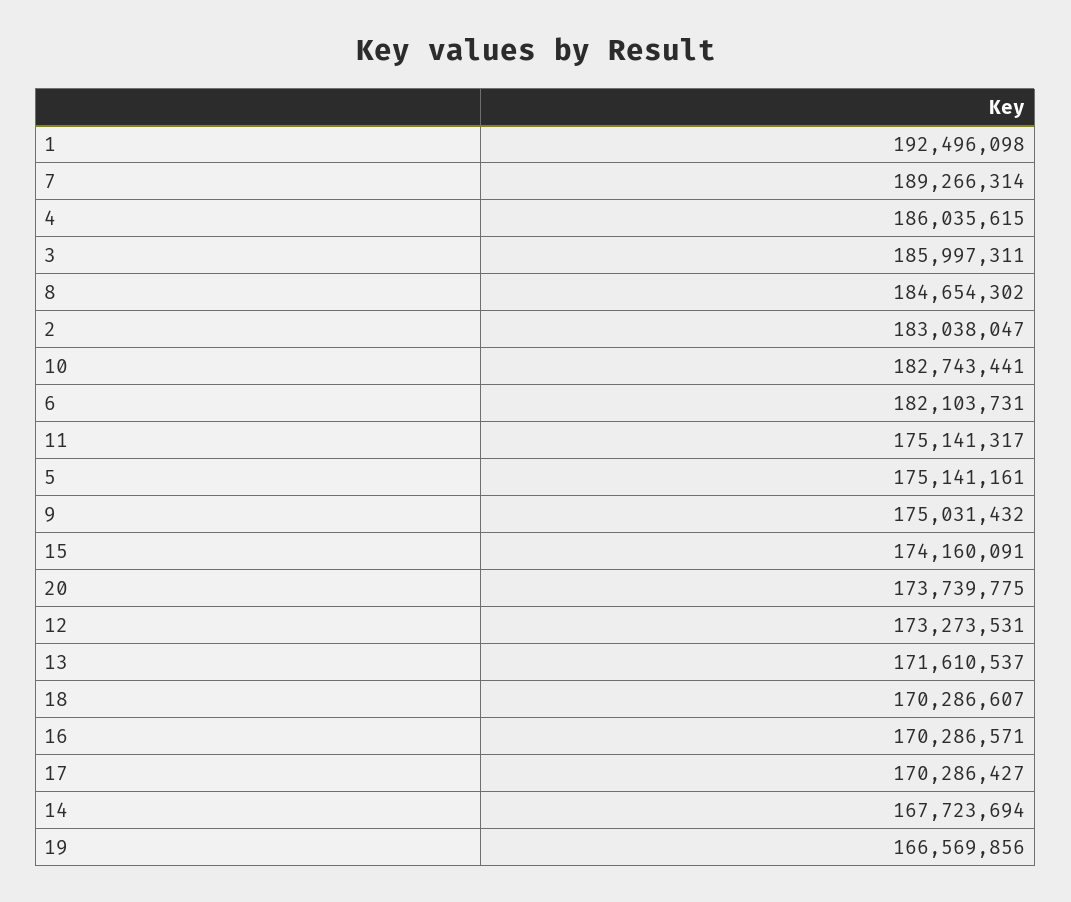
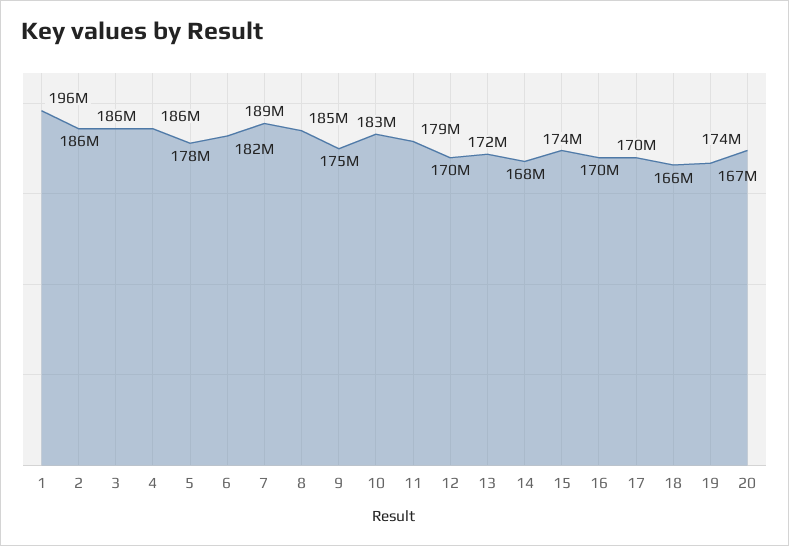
  {
-   "1": 192496098,
+   "1": 196000000,
    "7": 189266314,
    "4": 186035615,
    "3": 185997311,
    "8": 184654302,
-   "2": 183038047,
+   "2": 186000000,
    "10": 182743441,
    "6": 182103731,
-   "11": 175141317,
+   "11": 179000000,
-   "5": 175141161,
+   "5": 178000000,
    "9": 175031432,
    "15": 174160091,
    "20": 173739775,
-   "12": 173273531,
+   "12": 170000000,
    "13": 171610537,
-   "18": 170286607,
+   "18": 166000000,
    "16": 170286571,
    "17": 170286427,
    "14": 167723694,
    "19": 166569856
  }

